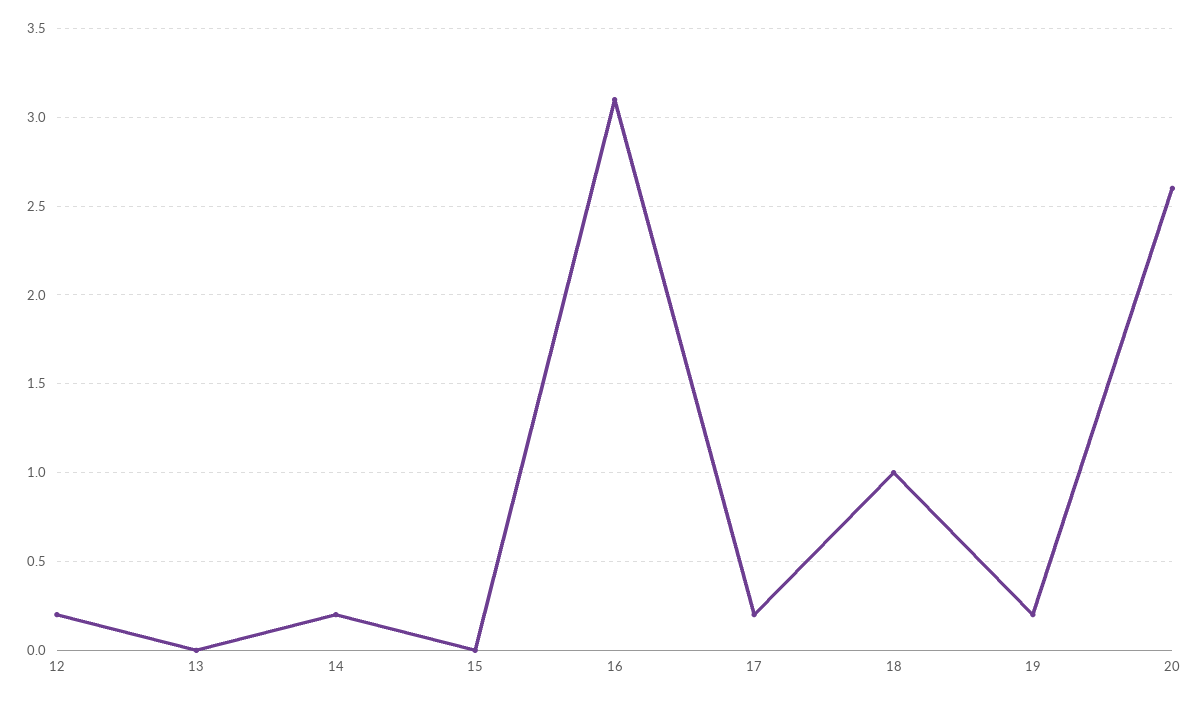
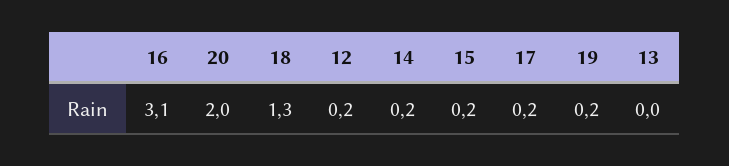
  {
    "12": 0.2,
    "13": 0,
    "14": 0.2,
-   "15": 0,
+   "15": 0.2,
    "16": 3.1,
    "17": 0.2,
-   "18": 1,
+   "18": 1.3,
    "19": 0.2,
-   "20": 2.6
+   "20": 2
  }

